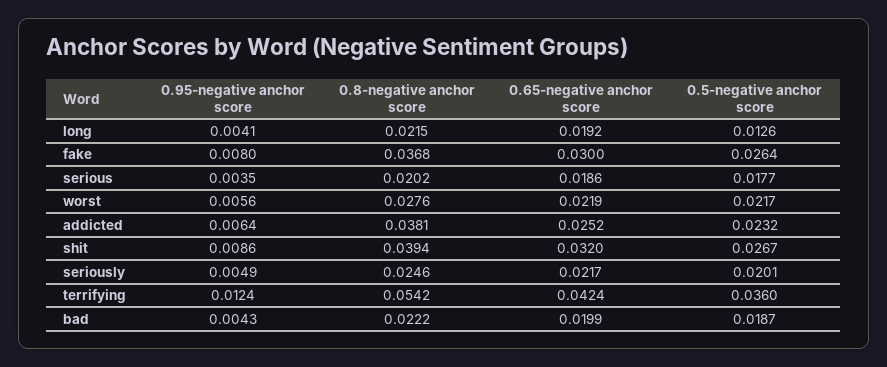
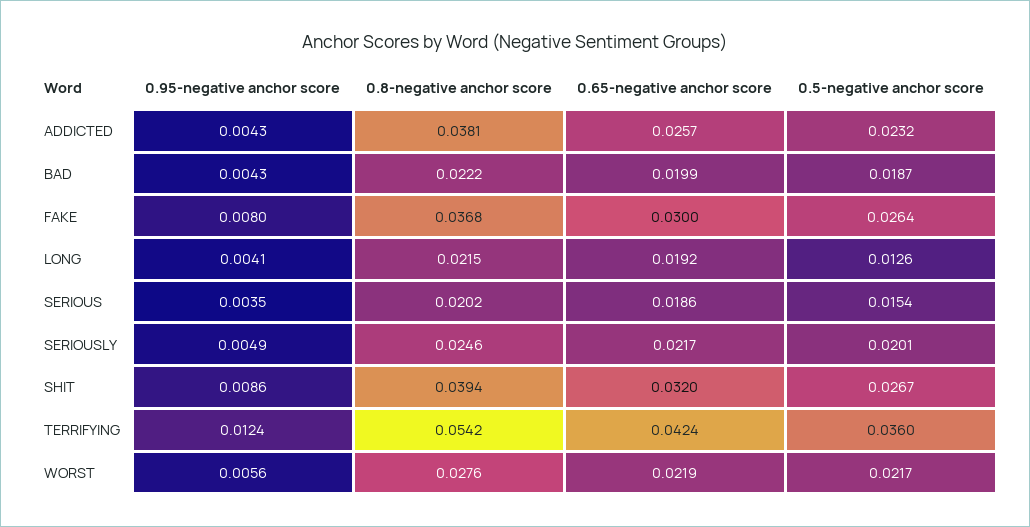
  {
    "0.95-negative anchor score": {
      "long": 0.0041,
      "fake": 0.008,
      "serious": 0.0035,
      "worst": 0.0056,
-     "addicted": 0.0064,
+     "addicted": 0.0043,
      "shit": 0.0086,
      "seriously": 0.0049,
      "terrifying": 0.0124,
      "bad": 0.0043
    },
    "0.8-negative anchor score": {
      "long": 0.0215,
      "fake": 0.0368,
      "serious": 0.0202,
      "worst": 0.0276,
      "addicted": 0.0381,
      "shit": 0.0394,
      "seriously": 0.0246,
      "terrifying": 0.0542,
      "bad": 0.0222
    },
    "0.65-negative anchor score": {
      "long": 0.0192,
      "fake": 0.03,
      "serious": 0.0186,
      "worst": 0.0219,
-     "addicted": 0.0252,
+     "addicted": 0.0257,
      "shit": 0.032,
      "seriously": 0.0217,
      "terrifying": 0.0424,
      "bad": 0.0199
    },
    "0.5-negative anchor score": {
      "long": 0.0126,
      "fake": 0.0264,
-     "serious": 0.0177,
+     "serious": 0.0154,
      "worst": 0.0217,
      "addicted": 0.0232,
      "shit": 0.0267,
      "seriously": 0.0201,
      "terrifying": 0.036,
      "bad": 0.0187
    }
  }

